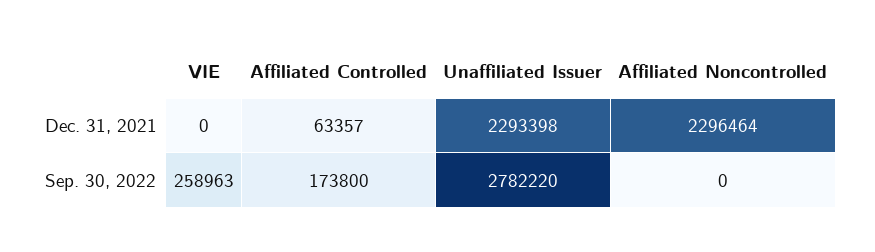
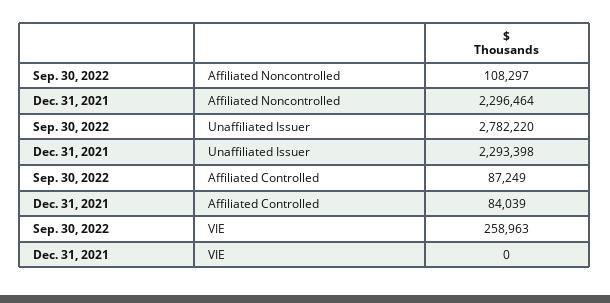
  {
    "VIE": {
      "Dec. 31, 2021": 0,
      "Sep. 30, 2022": 258963
    },
    "Affiliated Controlled": {
-     "Dec. 31, 2021": 63357,
+     "Dec. 31, 2021": 84039,
-     "Sep. 30, 2022": 173800
+     "Sep. 30, 2022": 87249
    },
    "Unaffiliated Issuer": {
      "Dec. 31, 2021": 2293398,
      "Sep. 30, 2022": 2782220
    },
    "Affiliated Noncontrolled": {
      "Dec. 31, 2021": 2296464,
-     "Sep. 30, 2022": 0
+     "Sep. 30, 2022": 108297
    }
  }

